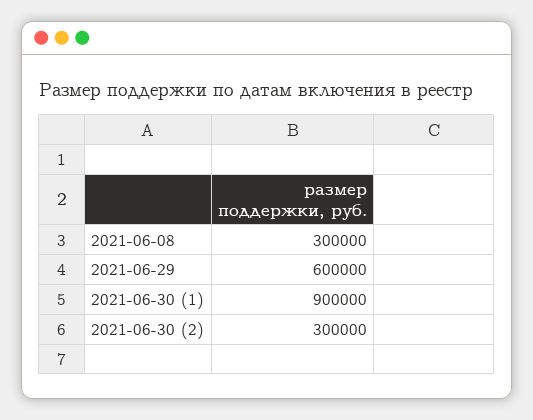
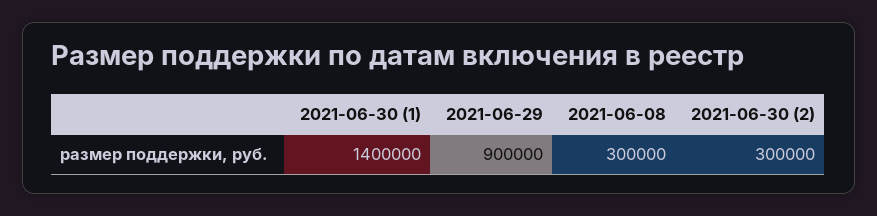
  {
    "2021-06-08": 300000,
-   "2021-06-29": 600000,
+   "2021-06-29": 900000,
-   "2021-06-30 (1)": 900000,
+   "2021-06-30 (1)": 1400000,
    "2021-06-30 (2)": 300000
  }

